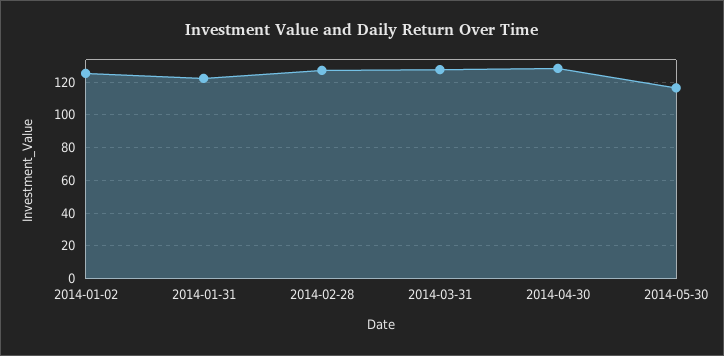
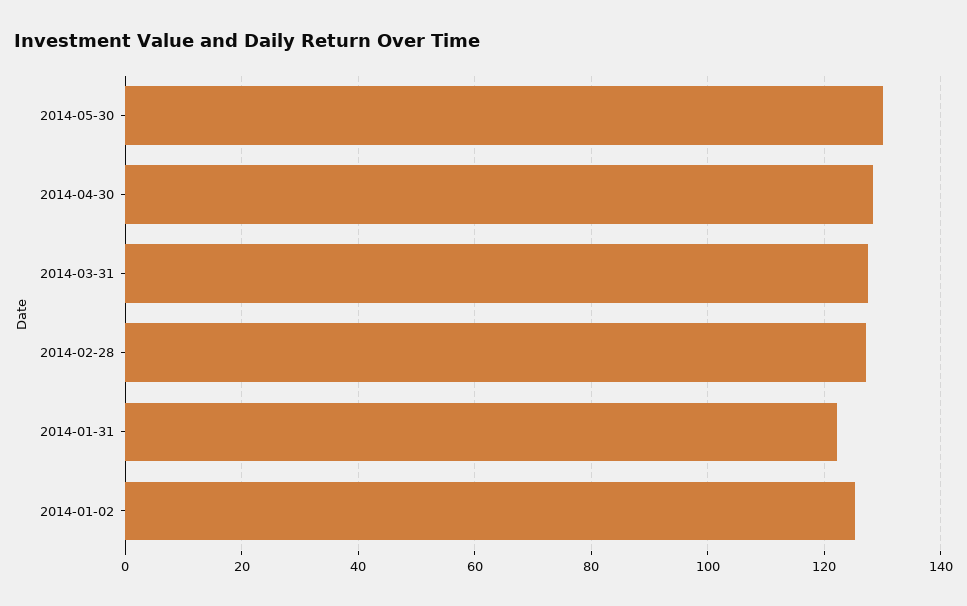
  {
    "2014-01-02": 126,
    "2014-01-31": 122,
    "2014-02-28": 128,
    "2014-03-31": 128,
    "2014-04-30": 128,
-   "2014-05-30": 115
+   "2014-05-30": 130
  }

